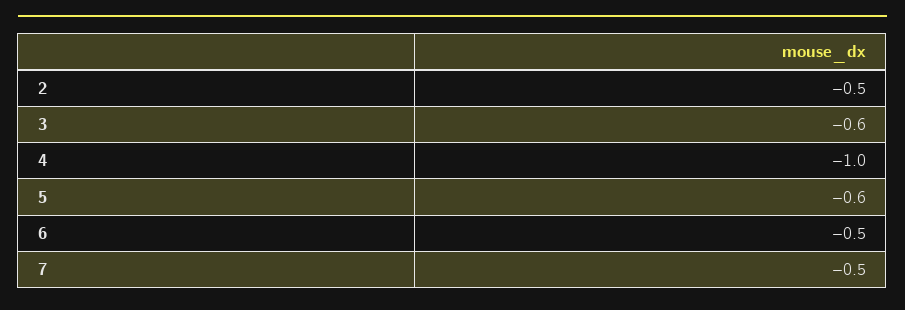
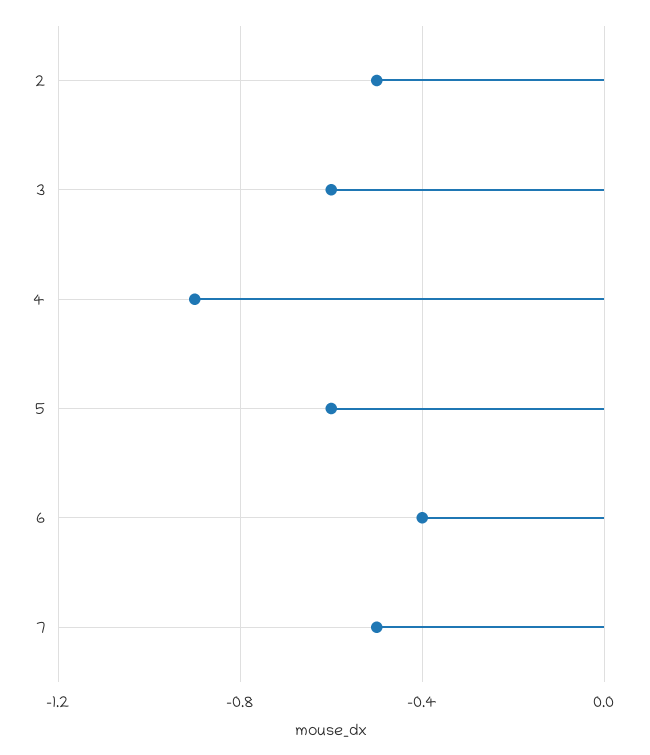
  {
    "2": -0.5,
    "3": -0.6,
-   "4": -1,
+   "4": -0.9,
    "5": -0.6,
-   "6": -0.5,
+   "6": -0.4,
    "7": -0.5
  }

